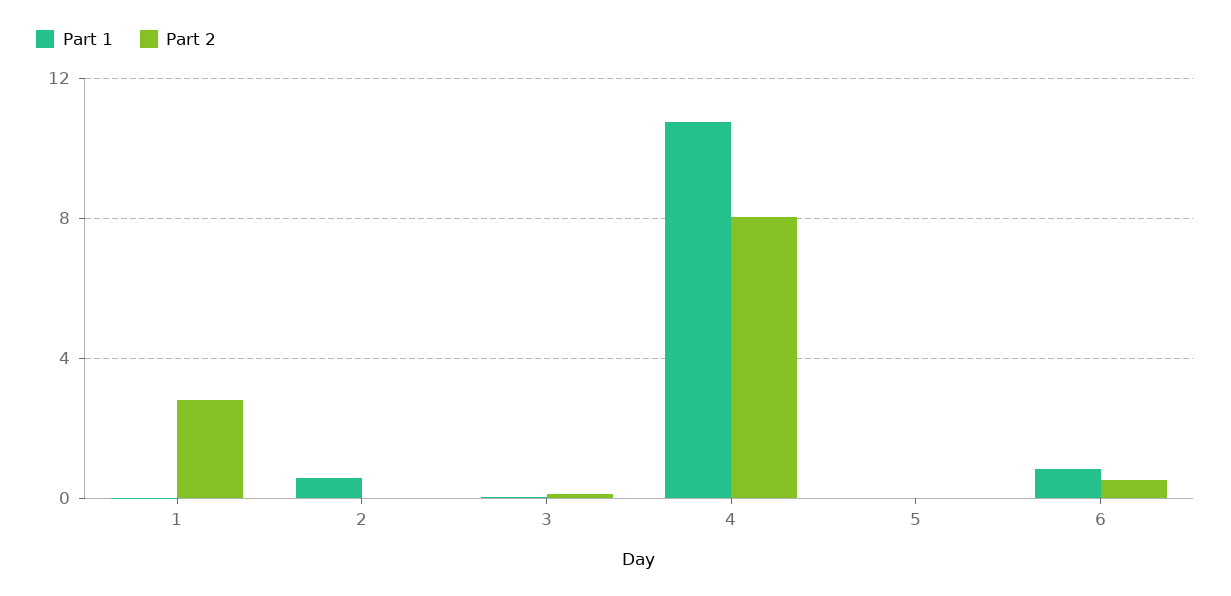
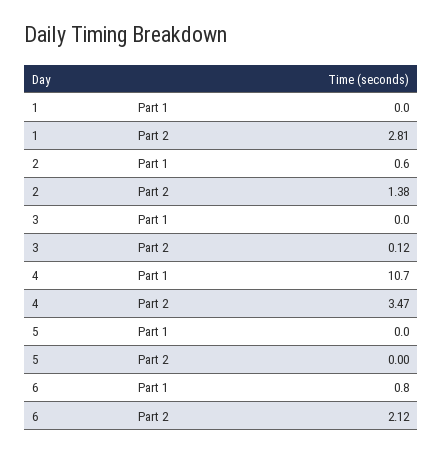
  {
    "Part 1": {
      "1": 0,
      "2": 0.6,
      "3": 0,
      "4": 10.7,
      "5": 0,
      "6": 0.8
    },
    "Part 2": {
      "1": 2.81,
-     "2": 0,
+     "2": 1.38,
      "3": 0.12,
-     "4": 8,
+     "4": 3.47,
      "5": 0,
-     "6": 0.5
+     "6": 2.12
    }
  }

